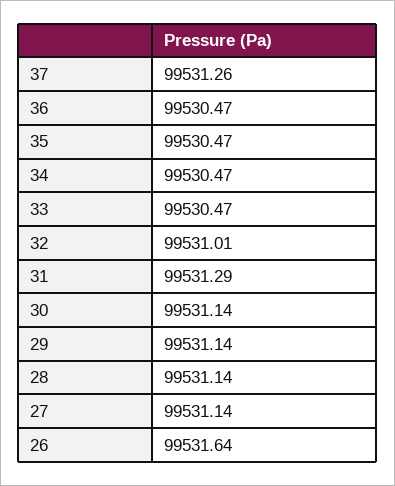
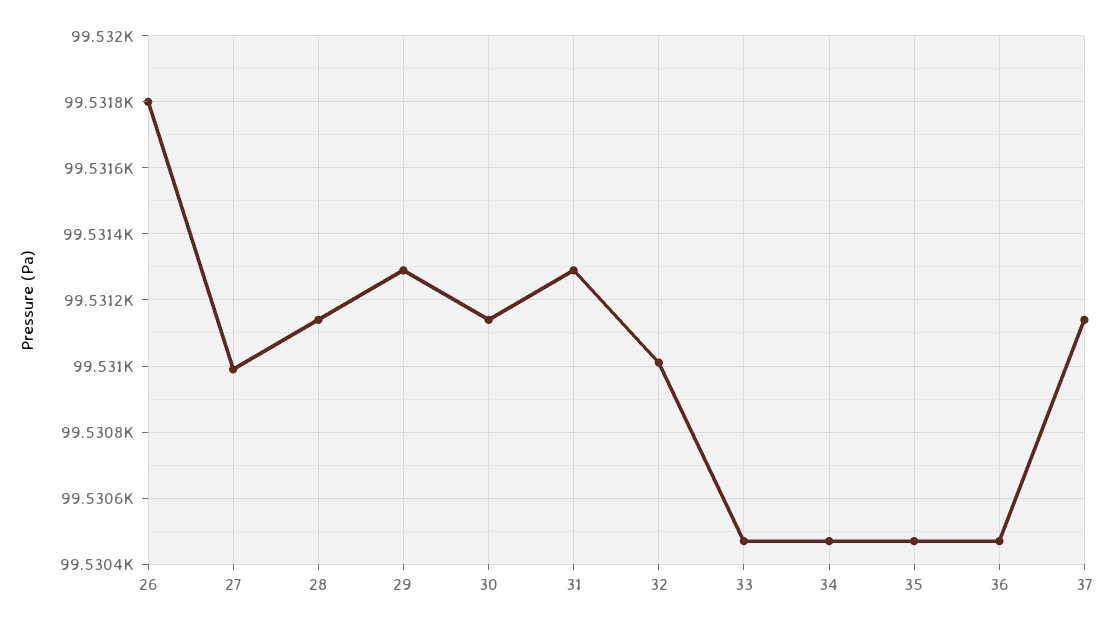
  {
-   "37": 99531.26,
+   "37": 99531.15,
    "36": 99530.47,
    "35": 99530.47,
    "34": 99530.47,
    "33": 99530.47,
    "32": 99531.01,
    "31": 99531.29,
    "30": 99531.14,
-   "29": 99531.14,
+   "29": 99531.3,
    "28": 99531.14,
-   "27": 99531.14,
+   "27": 99531,
-   "26": 99531.64
+   "26": 99531.8
  }

